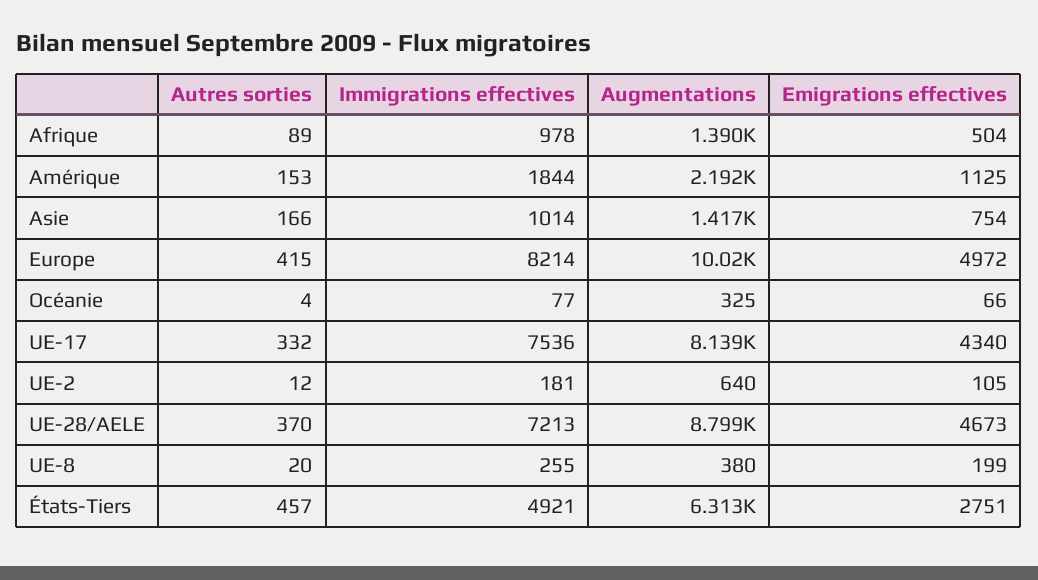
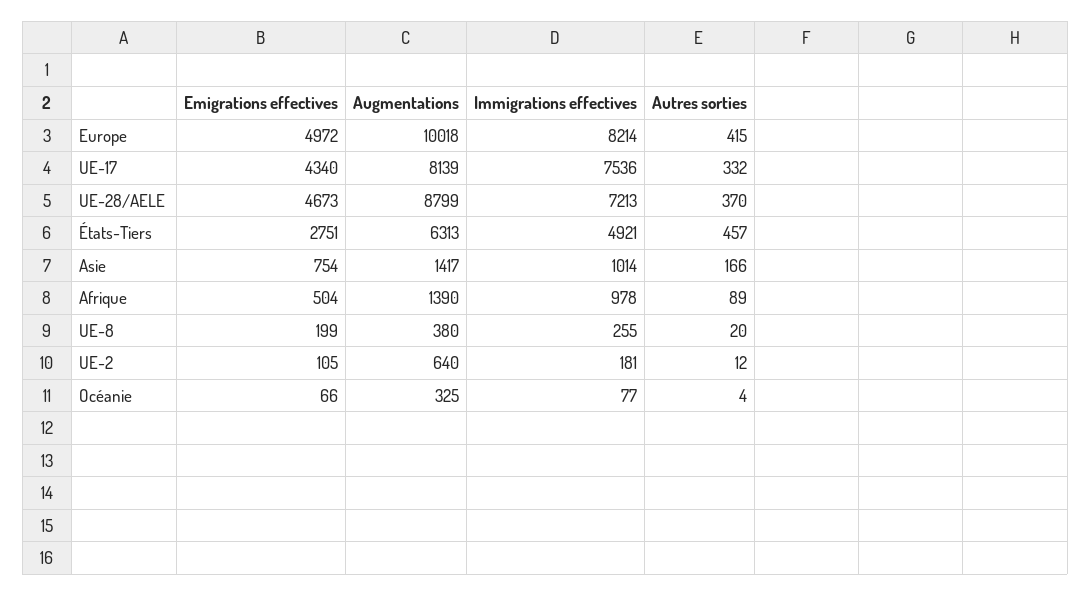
  {
    "Autres sorties": {
      "Afrique": 89,
-     "Amérique": 153,
      "Asie": 166,
      "Europe": 415,
      "Océanie": 4,
      "UE-17": 332,
      "UE-2": 12,
      "UE-28/AELE": 370,
      "UE-8": 20,
      "États-Tiers": 457
    },
    "Immigrations effectives": {
      "Afrique": 978,
-     "Amérique": 1844,
      "Asie": 1014,
      "Europe": 8214,
      "Océanie": 77,
      "UE-17": 7536,
      "UE-2": 181,
      "UE-28/AELE": 7213,
      "UE-8": 255,
      "États-Tiers": 4921
    },
    "Augmentations": {
      "Afrique": 1390,
-     "Amérique": 2192,
      "Asie": 1417,
      "Europe": 10018,
      "Océanie": 325,
      "UE-17": 8139,
      "UE-2": 640,
      "UE-28/AELE": 8799,
      "UE-8": 380,
      "États-Tiers": 6313
    },
    "Emigrations effectives": {
      "Afrique": 504,
-     "Amérique": 1125,
      "Asie": 754,
      "Europe": 4972,
      "Océanie": 66,
      "UE-17": 4340,
      "UE-2": 105,
      "UE-28/AELE": 4673,
      "UE-8": 199,
      "États-Tiers": 2751
    }
  }

